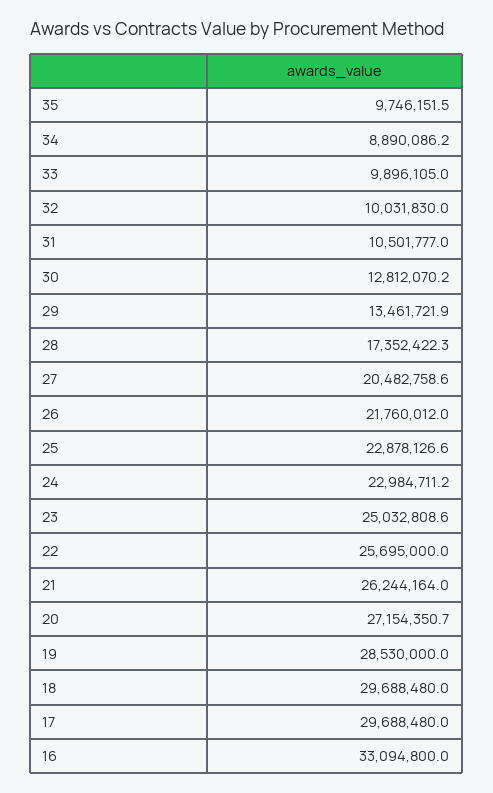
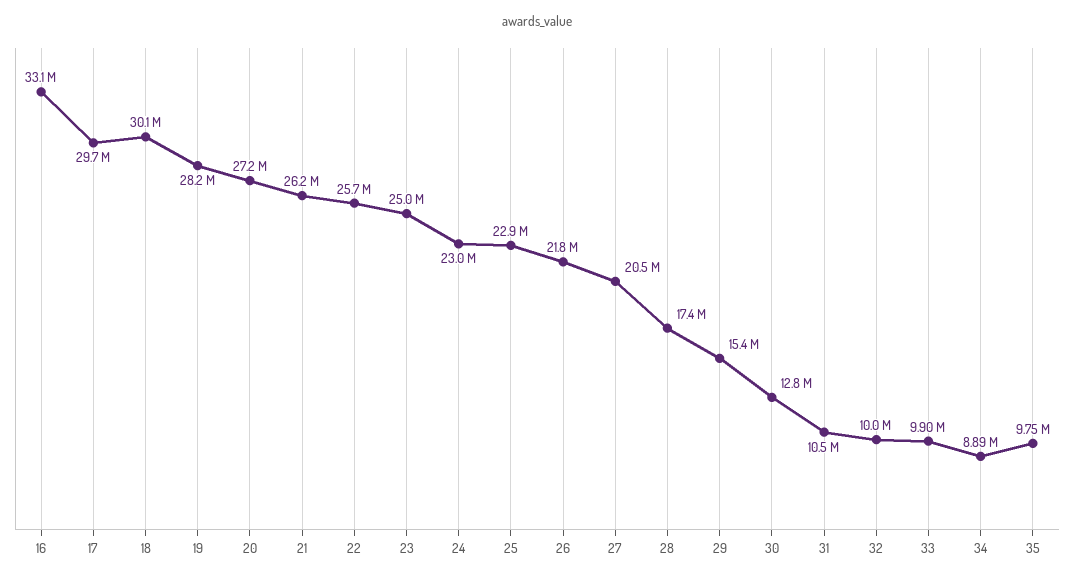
  {
    "35": 9746151.5,
    "34": 8890086.2,
    "33": 9896105,
    "32": 10031830,
    "31": 10501777,
    "30": 12812070.2,
-   "29": 13461721.9,
+   "29": 15400000,
    "28": 17352422.3,
    "27": 20482758.6,
    "26": 21760012,
    "25": 22878126.6,
    "24": 22984711.2,
    "23": 25032808.6,
    "22": 25695000,
    "21": 26244164,
    "20": 27154350.7,
-   "19": 28530000,
+   "19": 28200000,
-   "18": 29688480,
+   "18": 30100000,
    "17": 29688480,
    "16": 33094800
  }

